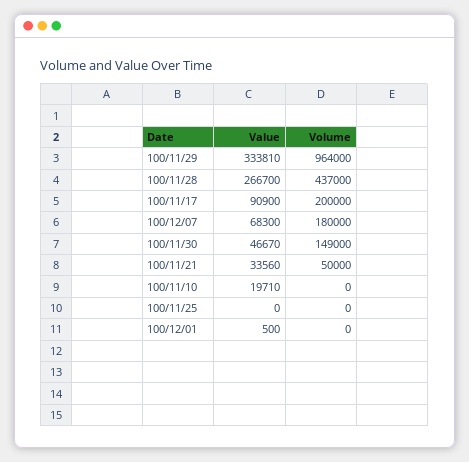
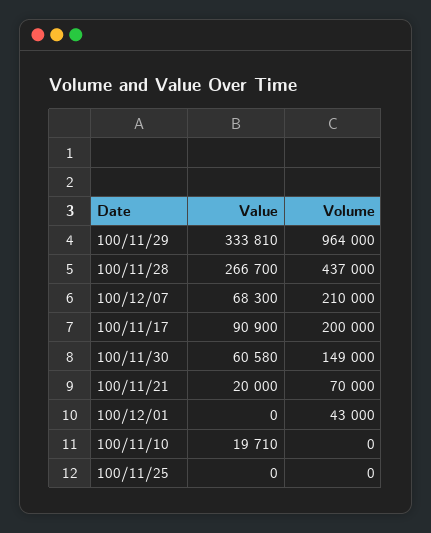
  {
    "Value": {
      "100/11/29": 333810,
      "100/11/28": 266700,
      "100/11/17": 90900,
      "100/12/07": 68300,
-     "100/11/30": 46670,
+     "100/11/30": 60580,
-     "100/11/21": 33560,
+     "100/11/21": 20000,
      "100/11/10": 19710,
      "100/11/25": 0,
-     "100/12/01": 500
+     "100/12/01": 0
    },
    "Volume": {
      "100/11/29": 964000,
      "100/11/28": 437000,
      "100/11/17": 200000,
-     "100/12/07": 180000,
+     "100/12/07": 210000,
      "100/11/30": 149000,
-     "100/11/21": 50000,
+     "100/11/21": 70000,
      "100/11/10": 0,
      "100/11/25": 0,
-     "100/12/01": 0
+     "100/12/01": 43000
    }
  }

